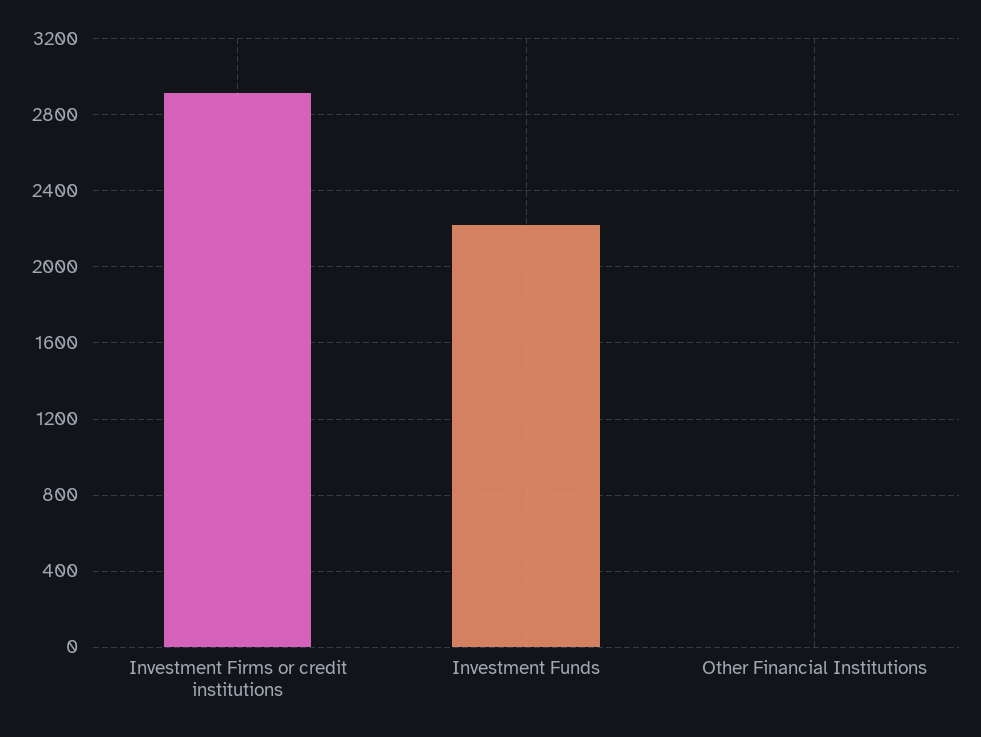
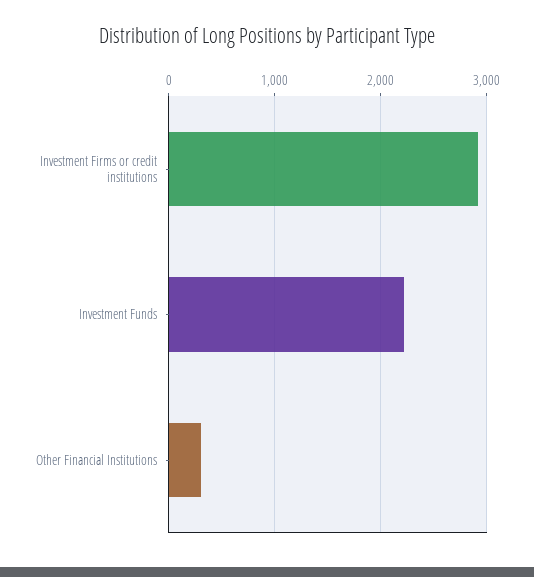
  {
    "Investment Firms or credit institutions": 2900,
    "Investment Funds": 2200,
-   "Other Financial Institutions": 0
+   "Other Financial Institutions": 300
  }

